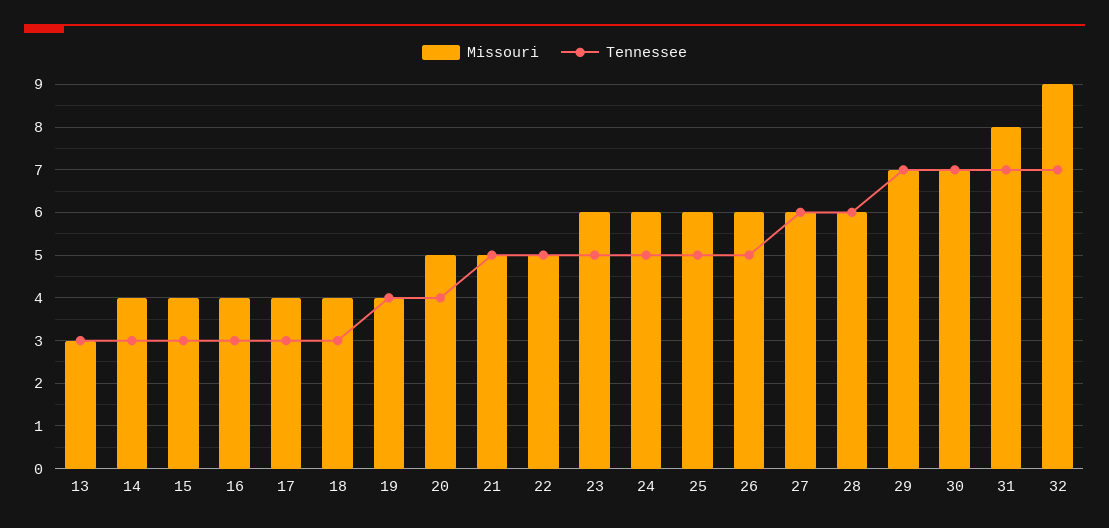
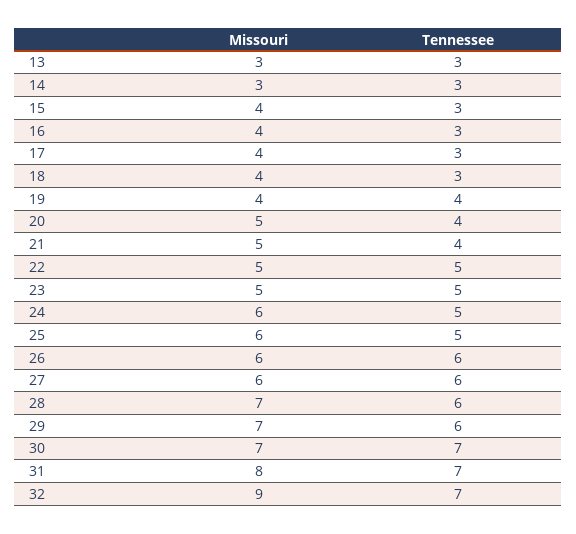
  {
    "Missouri": {
      "13": 3,
-     "14": 4,
+     "14": 3,
      "15": 4,
      "16": 4,
      "17": 4,
      "18": 4,
      "19": 4,
      "20": 5,
      "21": 5,
      "22": 5,
-     "23": 6,
+     "23": 5,
      "24": 6,
      "25": 6,
      "26": 6,
      "27": 6,
-     "28": 6,
+     "28": 7,
      "29": 7,
      "30": 7,
      "31": 8,
      "32": 9
    },
    "Tennessee": {
      "13": 3,
      "14": 3,
      "15": 3,
      "16": 3,
      "17": 3,
      "18": 3,
      "19": 4,
      "20": 4,
-     "21": 5,
+     "21": 4,
      "22": 5,
      "23": 5,
      "24": 5,
      "25": 5,
-     "26": 5,
+     "26": 6,
      "27": 6,
      "28": 6,
-     "29": 7,
+     "29": 6,
      "30": 7,
      "31": 7,
      "32": 7
    }
  }

